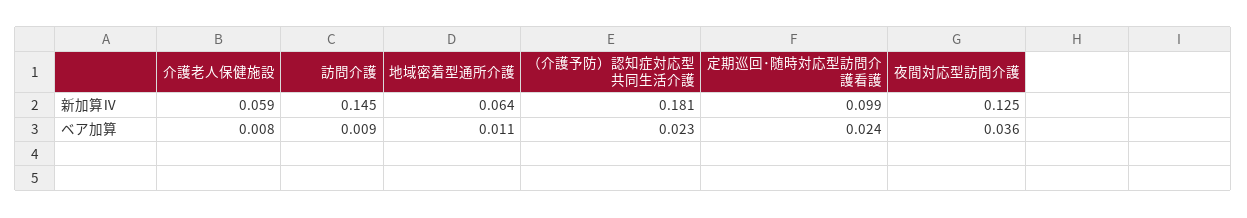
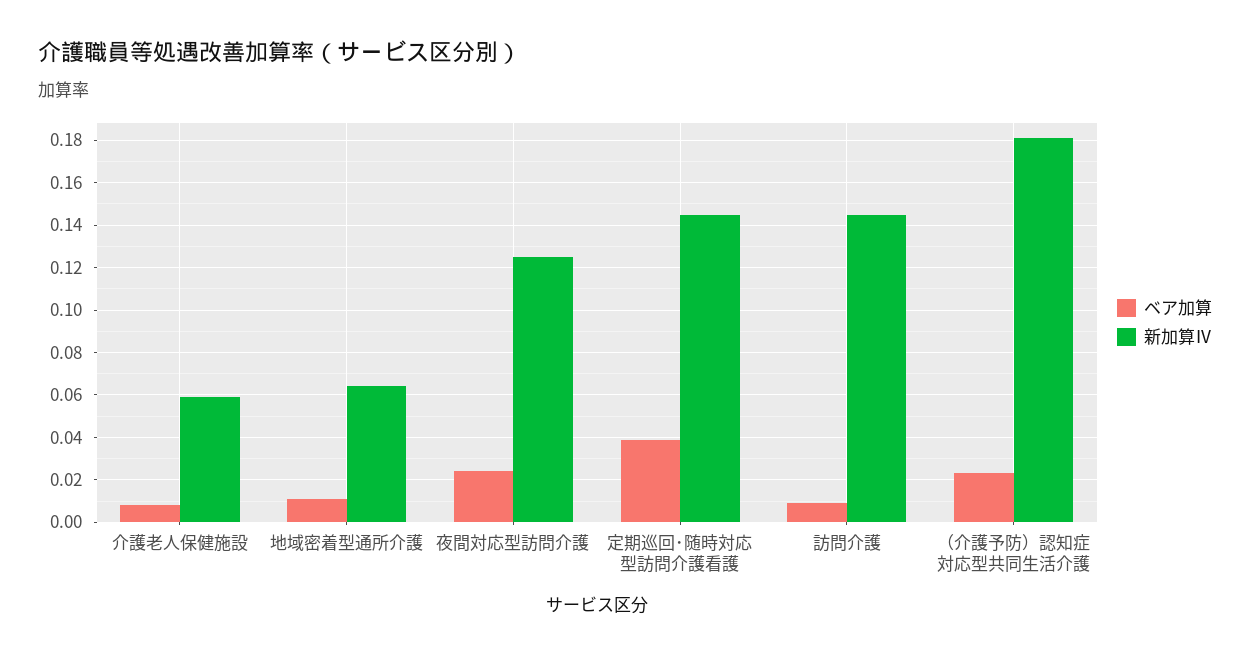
  {
    "新加算Ⅳ": {
      "介護老人保健施設": 0.059,
      "訪問介護": 0.145,
      "地域密着型通所介護": 0.064,
      "（介護予防）認知症対応型共同生活介護": 0.181,
-     "定期巡回･随時対応型訪問介護看護": 0.099,
+     "定期巡回･随時対応型訪問介護看護": 0.145,
      "夜間対応型訪問介護": 0.125
    },
    "ベア加算": {
      "介護老人保健施設": 0.008,
      "訪問介護": 0.009,
      "地域密着型通所介護": 0.011,
      "（介護予防）認知症対応型共同生活介護": 0.023,
-     "定期巡回･随時対応型訪問介護看護": 0.024,
+     "定期巡回･随時対応型訪問介護看護": 0.04,
-     "夜間対応型訪問介護": 0.036
+     "夜間対応型訪問介護": 0.025
    }
  }

